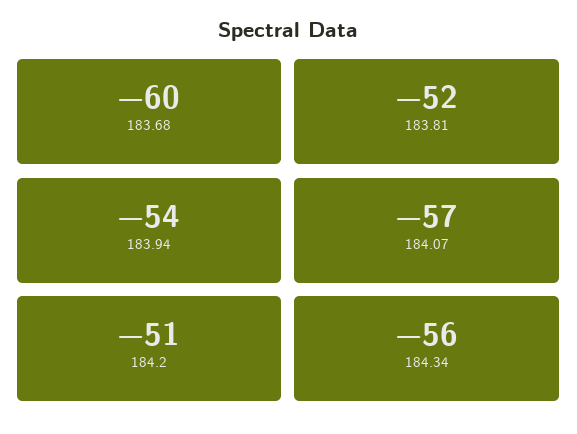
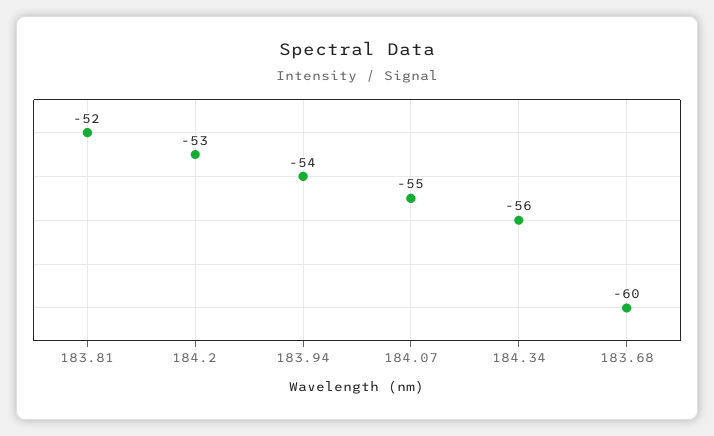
  {
    "183.68": -60,
    "183.81": -52,
    "183.94": -54,
-   "184.07": -57,
+   "184.07": -55,
-   "184.2": -51,
+   "184.2": -53,
    "184.34": -56
  }

